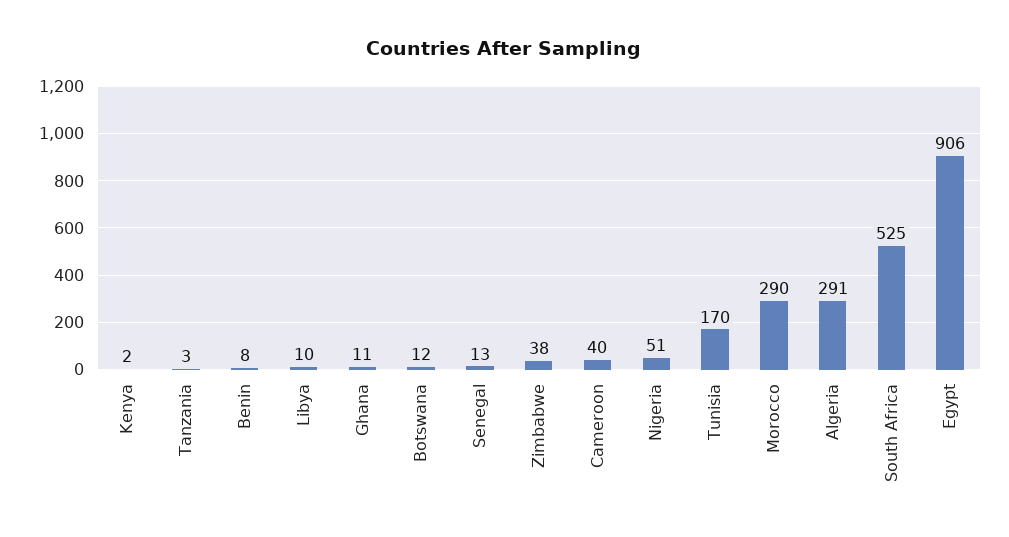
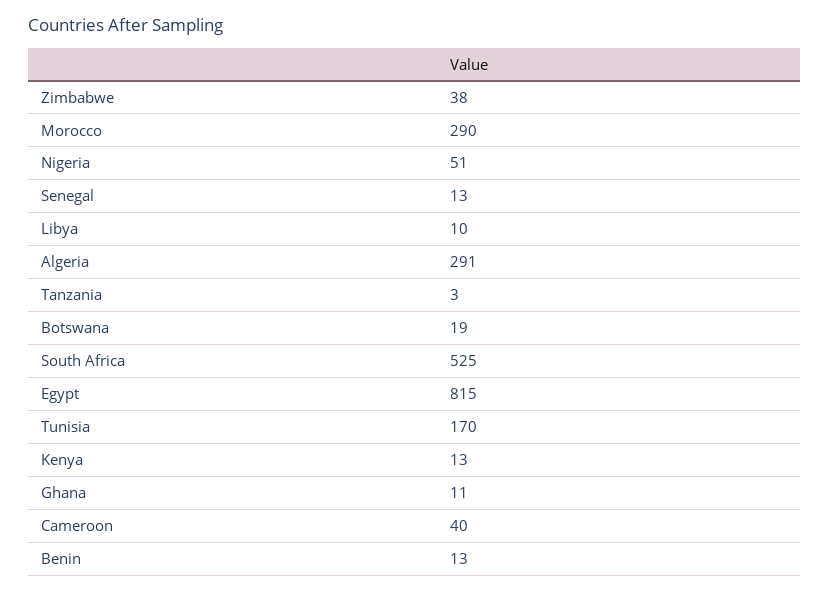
  {
-   "Kenya": 2,
+   "Kenya": 13,
    "Tanzania": 3,
-   "Benin": 8,
+   "Benin": 13,
    "Libya": 10,
    "Ghana": 11,
-   "Botswana": 12,
+   "Botswana": 19,
    "Senegal": 13,
    "Zimbabwe": 38,
    "Cameroon": 40,
    "Nigeria": 51,
    "Tunisia": 170,
    "Morocco": 290,
    "Algeria": 291,
    "South Africa": 525,
-   "Egypt": 906
+   "Egypt": 815
  }

